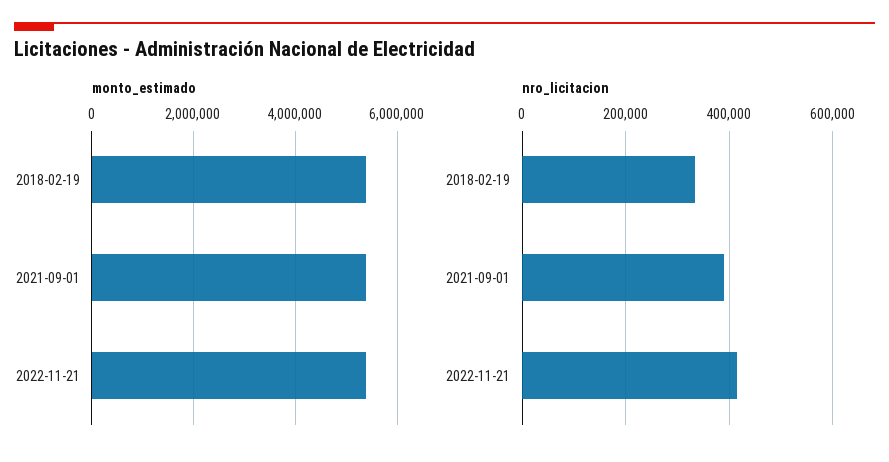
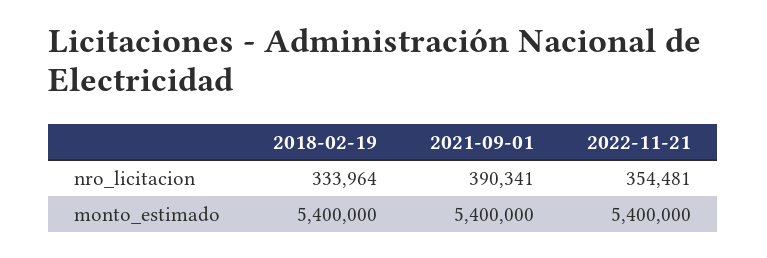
  {
    "monto_estimado": {
      "2018-02-19": 5400000,
      "2021-09-01": 5400000,
      "2022-11-21": 5400000
    },
    "nro_licitacion": {
      "2018-02-19": 333964,
      "2021-09-01": 390341,
-     "2022-11-21": 420000
+     "2022-11-21": 354481
    }
  }

